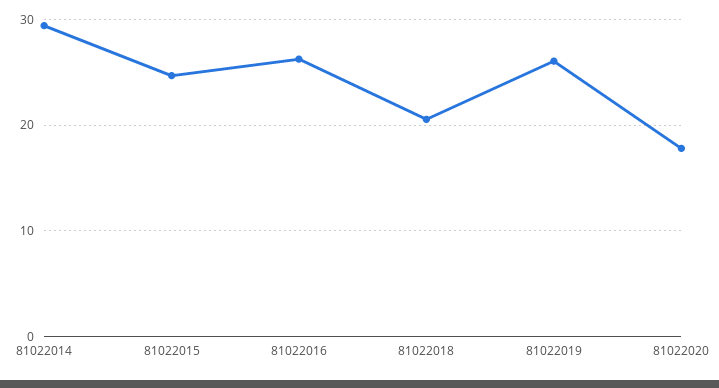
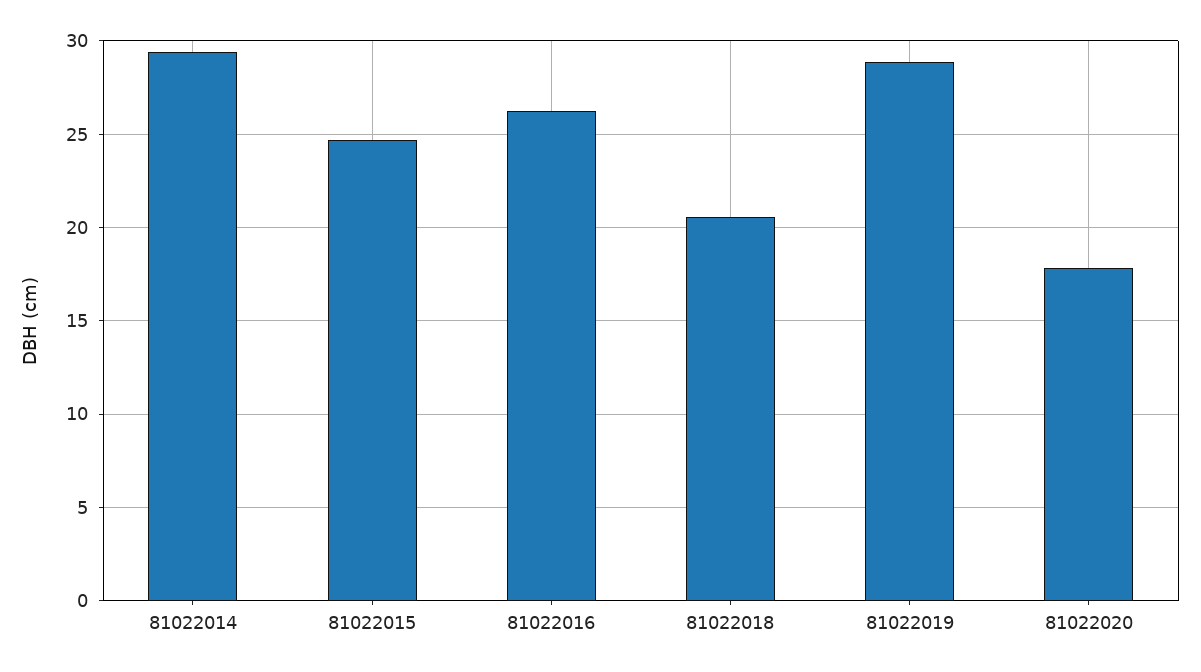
  {
    "81022014": 29.5,
    "81022015": 24.5,
    "81022016": 26.5,
    "81022018": 20.5,
-   "81022019": 26,
+   "81022019": 29,
    "81022020": 18
  }

